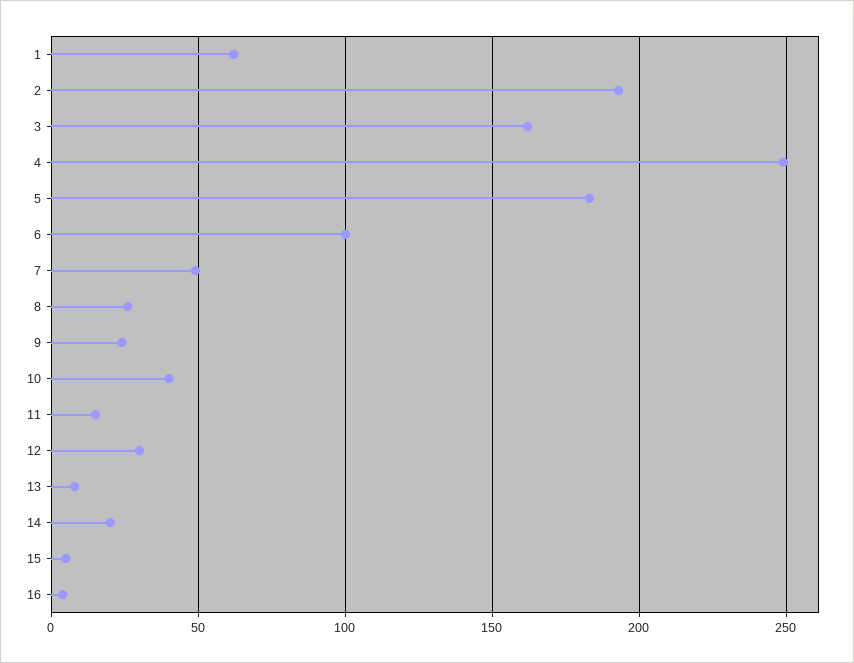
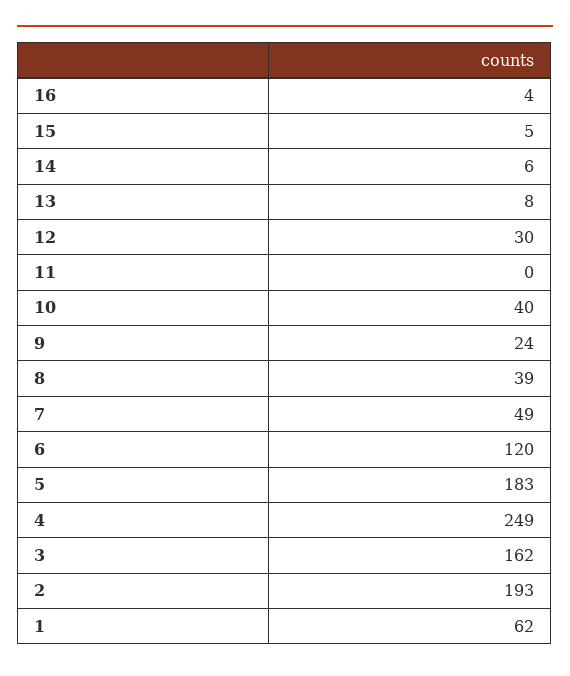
  {
    "1": 62,
    "2": 193,
    "3": 162,
    "4": 249,
    "5": 183,
-   "6": 100,
+   "6": 120,
    "7": 49,
-   "8": 25,
+   "8": 39,
    "9": 24,
    "10": 40,
-   "11": 15,
+   "11": 0,
    "12": 30,
    "13": 8,
-   "14": 20,
+   "14": 6,
    "15": 5,
    "16": 4
  }

